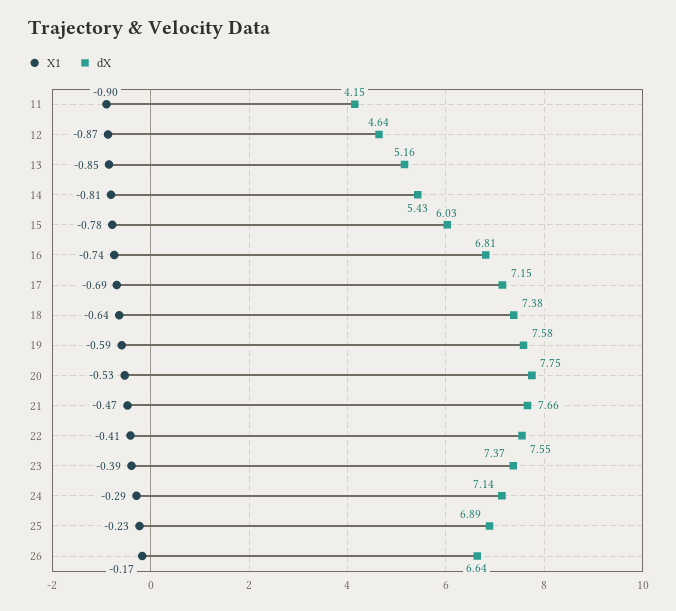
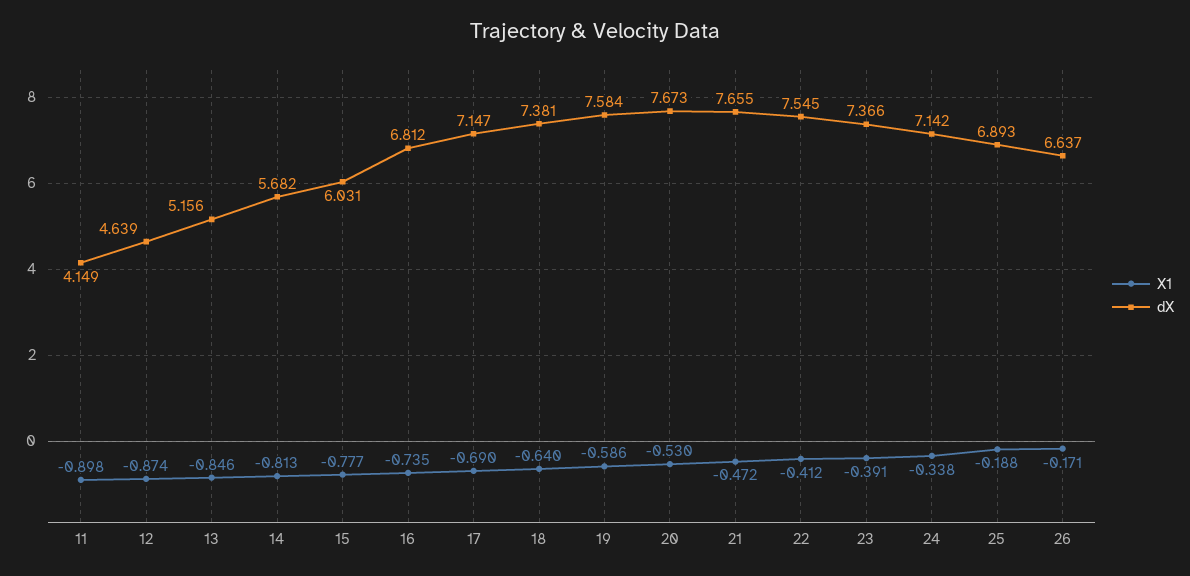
  {
    "X1": {
      "11": -0.898,
      "12": -0.874,
      "13": -0.846,
      "14": -0.813,
      "15": -0.777,
      "16": -0.735,
      "17": -0.69,
      "18": -0.64,
      "19": -0.586,
      "20": -0.53,
      "21": -0.472,
      "22": -0.412,
      "23": -0.391,
-     "24": -0.29,
+     "24": -0.338,
-     "25": -0.23,
+     "25": -0.188,
      "26": -0.171
    },
    "dX": {
      "11": 4.149,
      "12": 4.639,
      "13": 5.156,
-     "14": 5.43,
+     "14": 5.682,
      "15": 6.031,
      "16": 6.812,
      "17": 7.147,
      "18": 7.381,
      "19": 7.584,
-     "20": 7.75,
+     "20": 7.673,
      "21": 7.655,
      "22": 7.545,
      "23": 7.366,
      "24": 7.142,
      "25": 6.893,
      "26": 6.637
    }
  }

